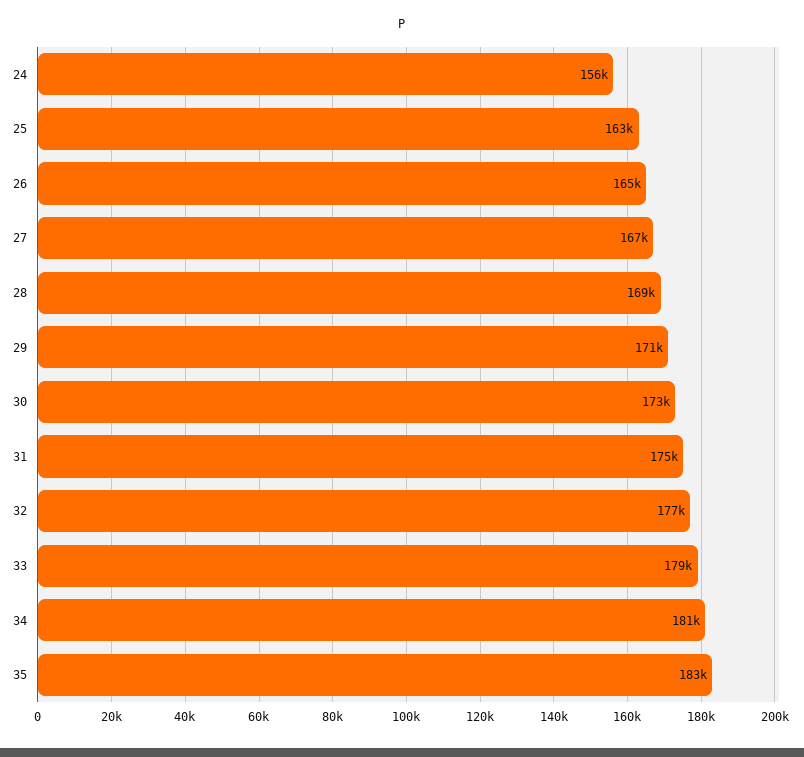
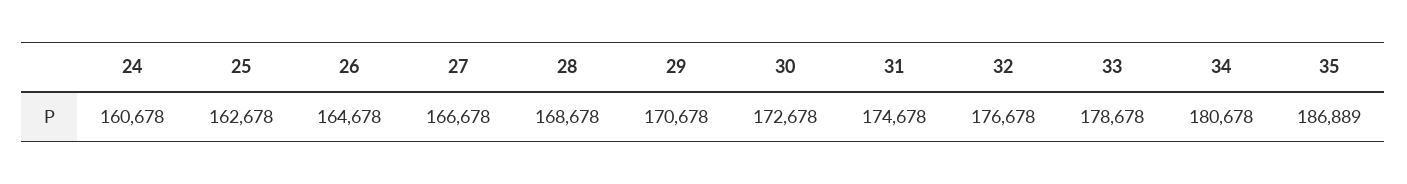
  {
-   "24": 156000,
+   "24": 160678,
    "25": 162678,
    "26": 164678,
    "27": 166678,
    "28": 168678,
    "29": 170678,
    "30": 172678,
    "31": 174678,
    "32": 176678,
    "33": 178678,
    "34": 180678,
-   "35": 183000
+   "35": 186889
  }

